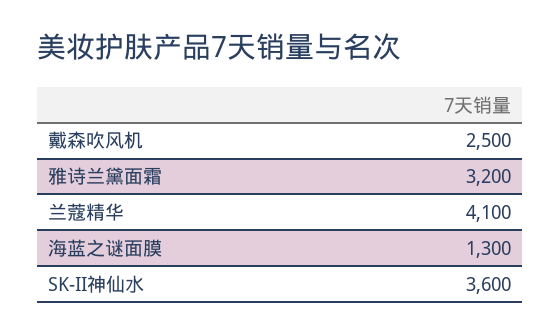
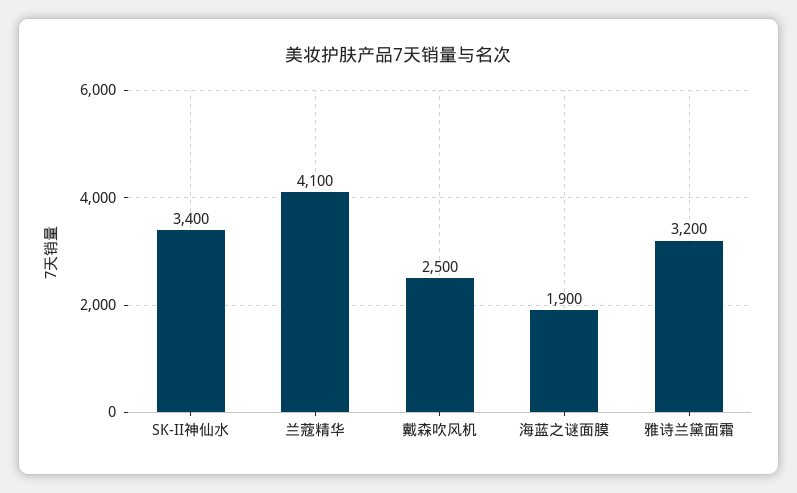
  {
    "戴森吹风机": 2500,
    "雅诗兰黛面霜": 3200,
    "兰蔻精华": 4100,
-   "海蓝之谜面膜": 1300,
+   "海蓝之谜面膜": 1900,
-   "SK-II神仙水": 3600
+   "SK-II神仙水": 3400
  }

